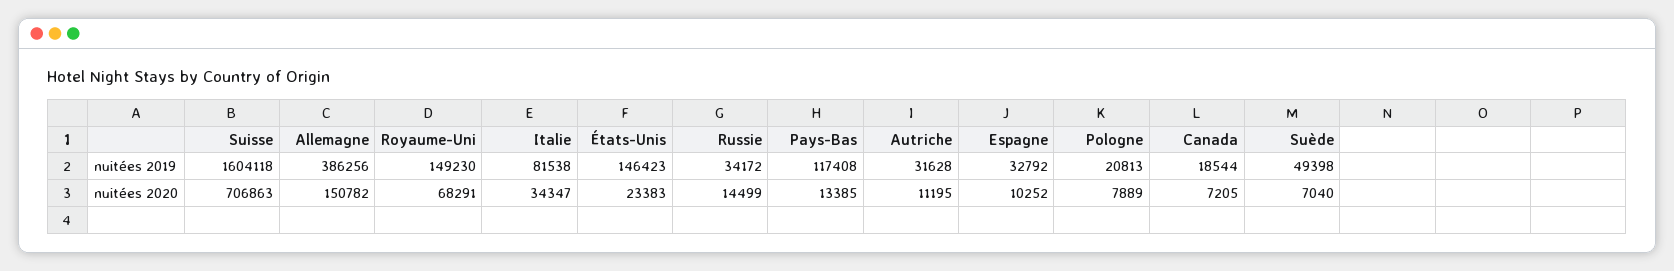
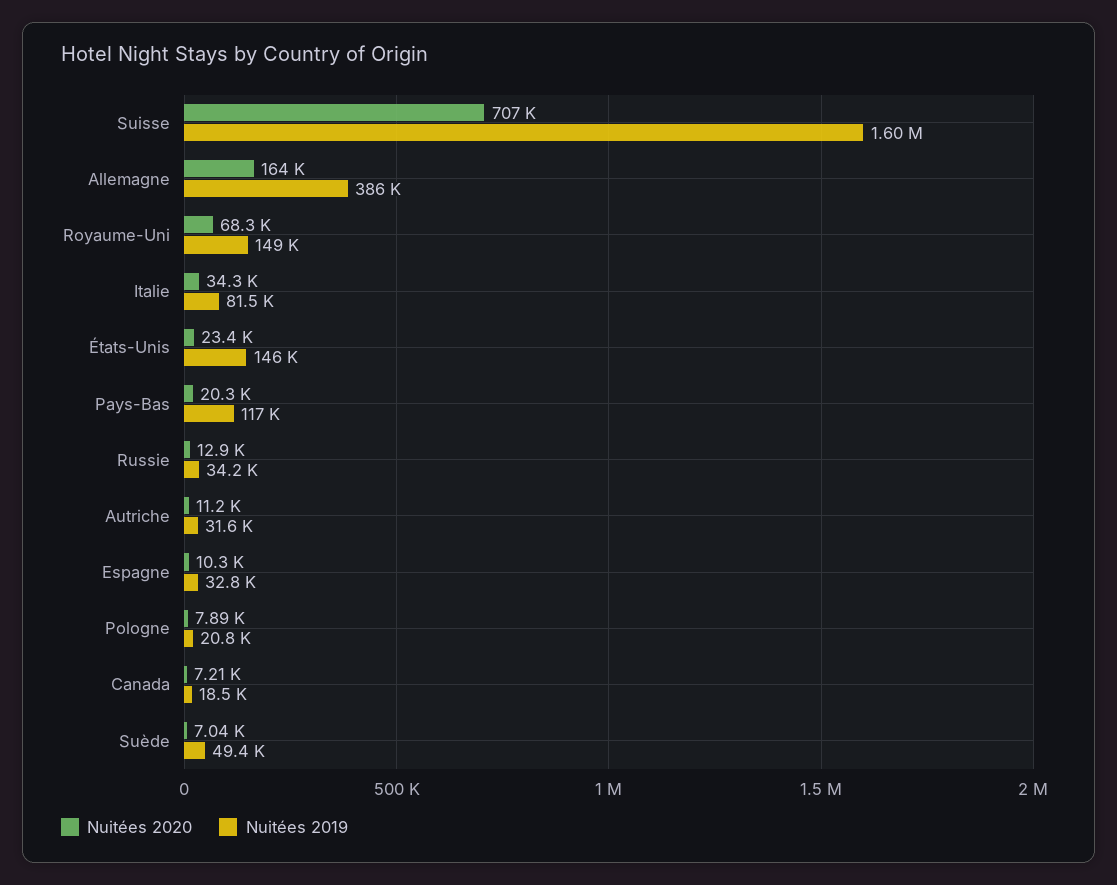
  {
    "nuitées 2019": {
      "Suisse": 1604118,
      "Allemagne": 386256,
      "Royaume-Uni": 149230,
      "Italie": 81538,
      "États-Unis": 146423,
      "Russie": 34172,
      "Pays-Bas": 117408,
      "Autriche": 31628,
      "Espagne": 32792,
      "Pologne": 20813,
      "Canada": 18544,
      "Suède": 49398
    },
    "nuitées 2020": {
      "Suisse": 706863,
-     "Allemagne": 150782,
+     "Allemagne": 164000,
      "Royaume-Uni": 68291,
      "Italie": 34347,
      "États-Unis": 23383,
-     "Russie": 14499,
+     "Russie": 12900,
-     "Pays-Bas": 13385,
+     "Pays-Bas": 20300,
      "Autriche": 11195,
      "Espagne": 10252,
      "Pologne": 7889,
      "Canada": 7205,
      "Suède": 7040
    }
  }

